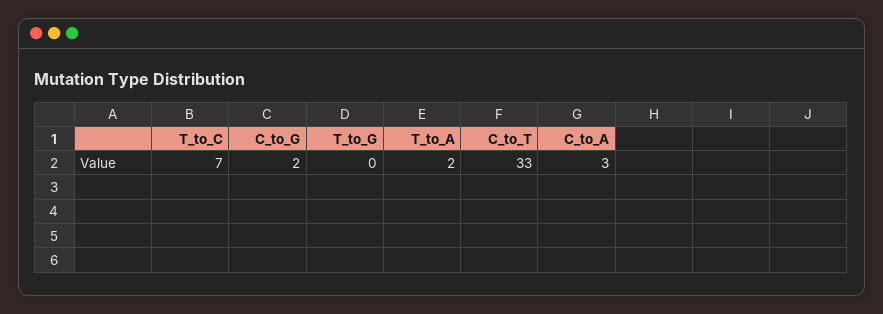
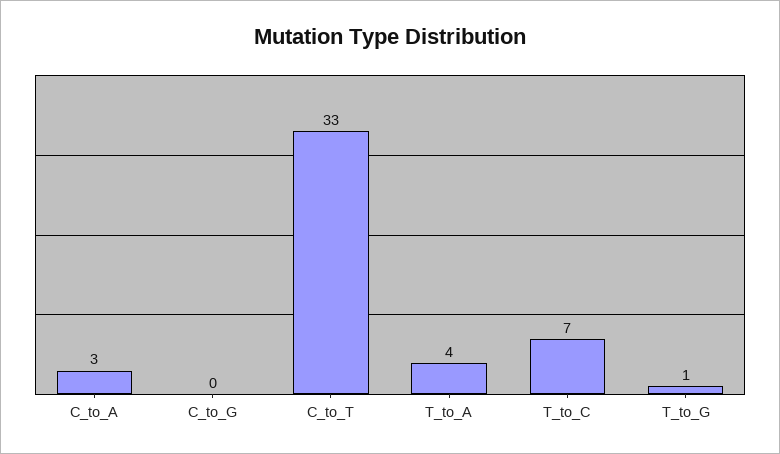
  {
    "T_to_C": 7,
-   "C_to_G": 2,
+   "C_to_G": 0,
-   "T_to_G": 0,
+   "T_to_G": 1,
-   "T_to_A": 2,
+   "T_to_A": 4,
    "C_to_T": 33,
    "C_to_A": 3
  }

